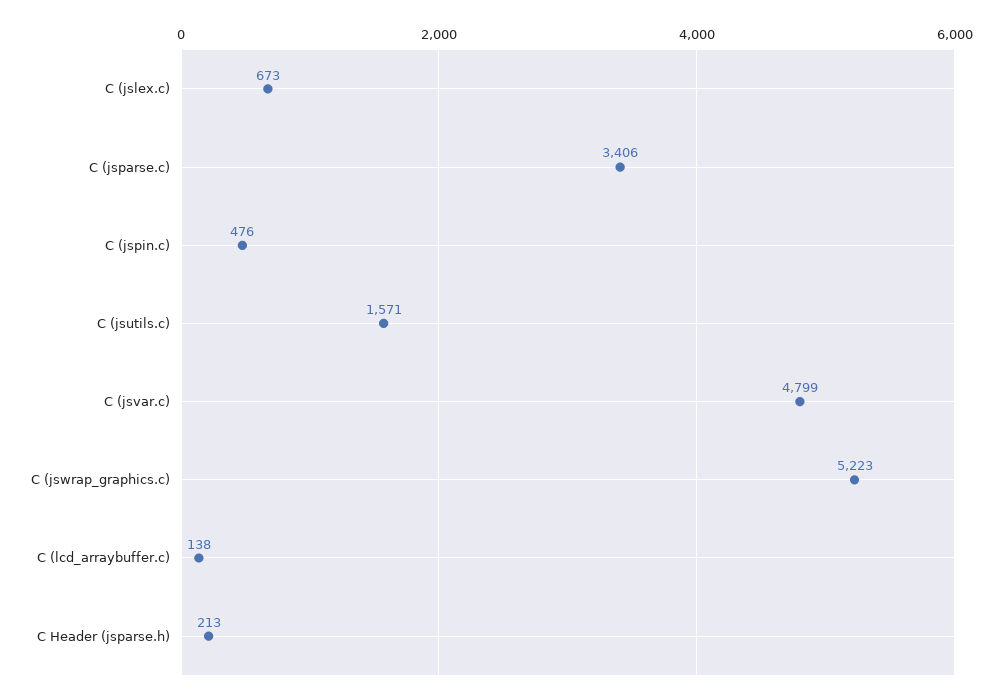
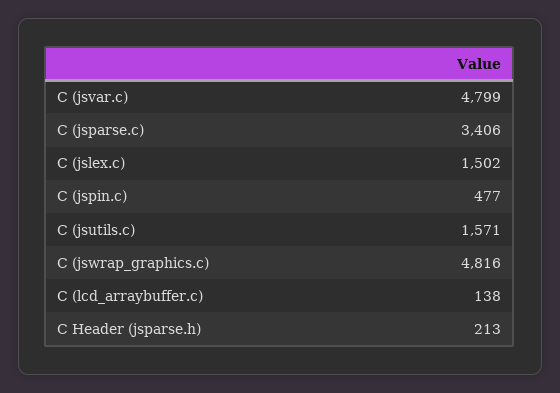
  {
-   "C (jslex.c)": 673,
+   "C (jslex.c)": 1502,
    "C (jsparse.c)": 3406,
-   "C (jspin.c)": 476,
+   "C (jspin.c)": 477,
    "C (jsutils.c)": 1571,
    "C (jsvar.c)": 4799,
-   "C (jswrap_graphics.c)": 5223,
+   "C (jswrap_graphics.c)": 4816,
    "C (lcd_arraybuffer.c)": 138,
    "C Header (jsparse.h)": 213
  }

